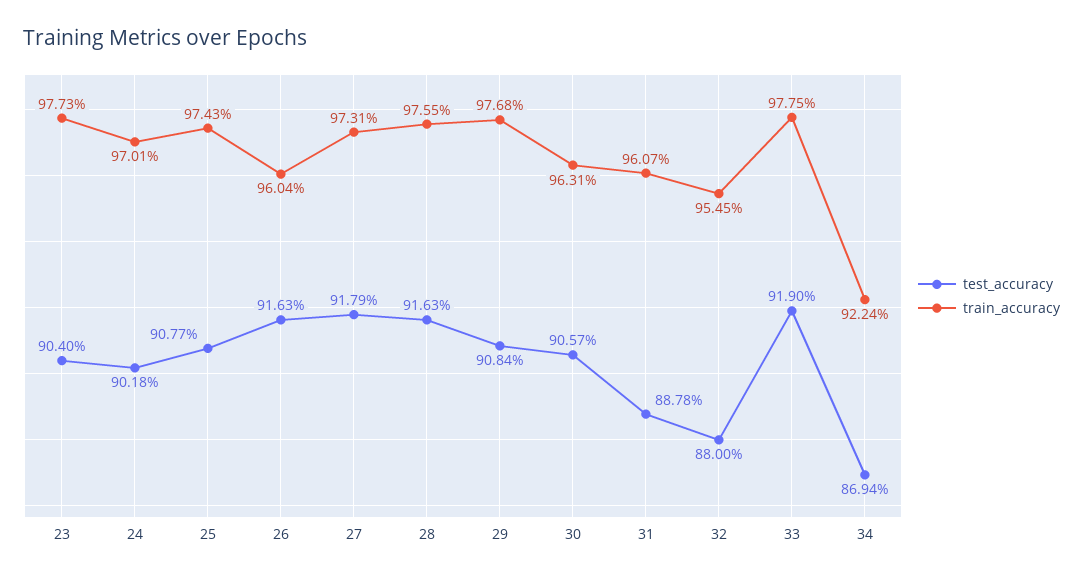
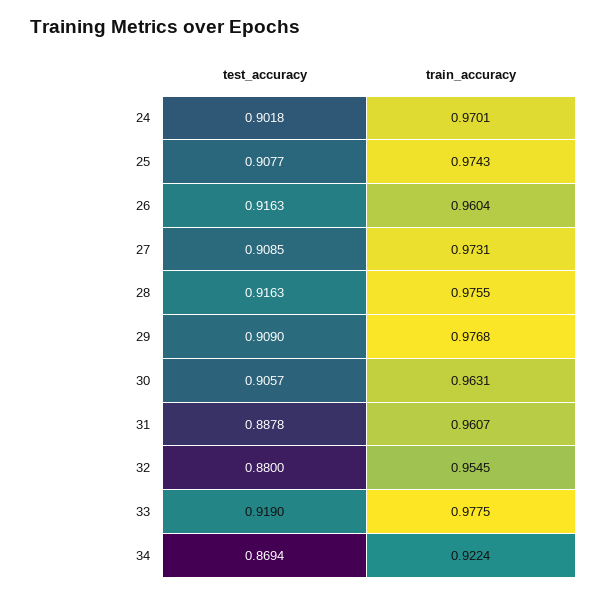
  {
    "test_accuracy": {
-     "23": 0.904,
      "24": 0.9018,
      "25": 0.9077,
      "26": 0.9163,
-     "27": 0.9179,
+     "27": 0.9085,
      "28": 0.9163,
-     "29": 0.9084,
+     "29": 0.909,
      "30": 0.9057,
      "31": 0.8878,
      "32": 0.88,
      "33": 0.919,
      "34": 0.8694
    },
    "train_accuracy": {
-     "23": 0.9773,
      "24": 0.9701,
      "25": 0.9743,
      "26": 0.9604,
      "27": 0.9731,
      "28": 0.9755,
      "29": 0.9768,
      "30": 0.9631,
      "31": 0.9607,
      "32": 0.9545,
      "33": 0.9775,
      "34": 0.9224
    }
  }

